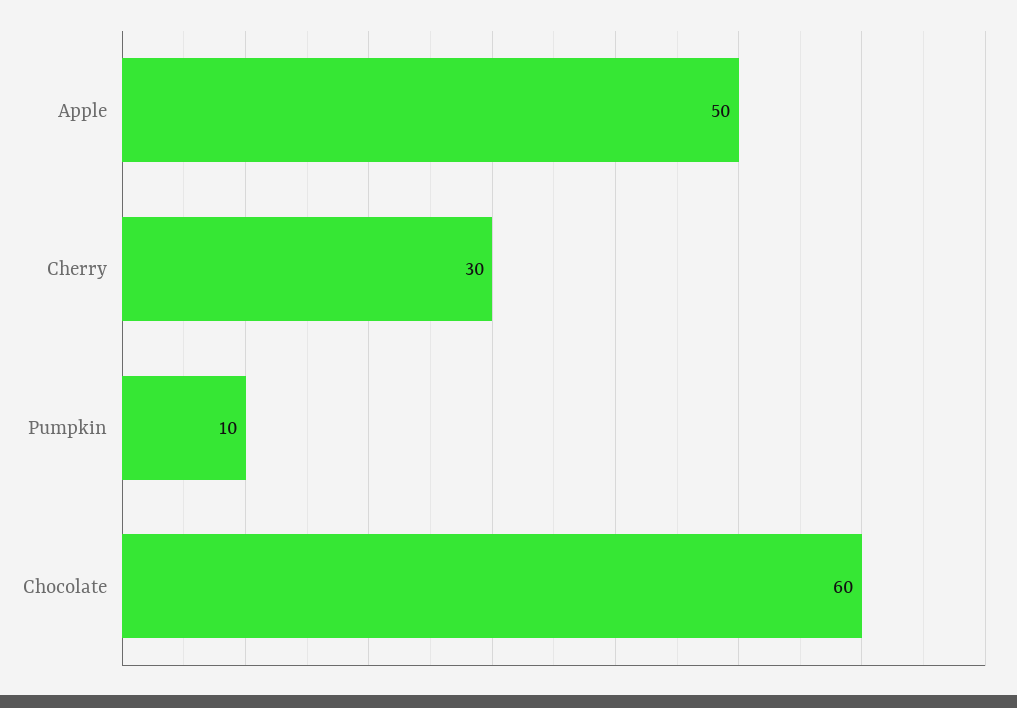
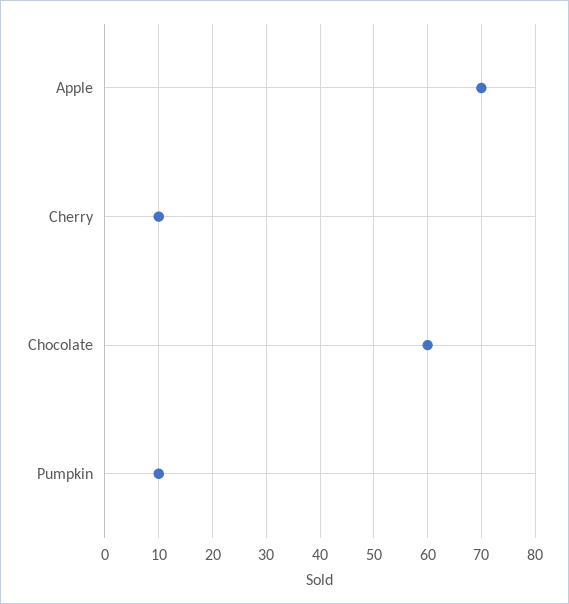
  {
-   "Apple": 50,
+   "Apple": 70,
-   "Cherry": 30,
+   "Cherry": 10,
    "Pumpkin": 10,
    "Chocolate": 60
  }

